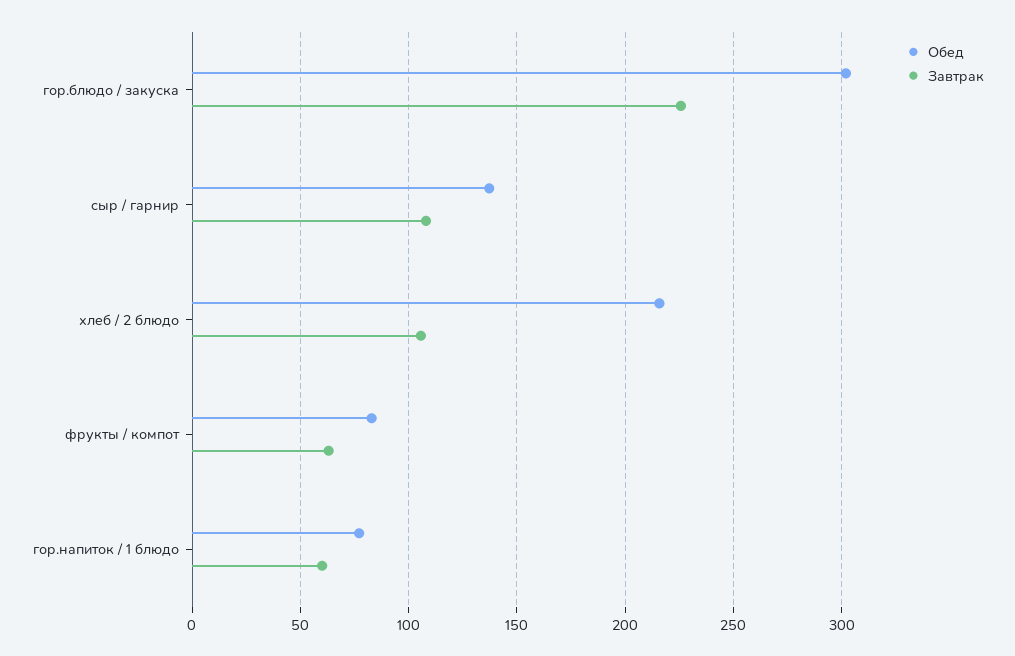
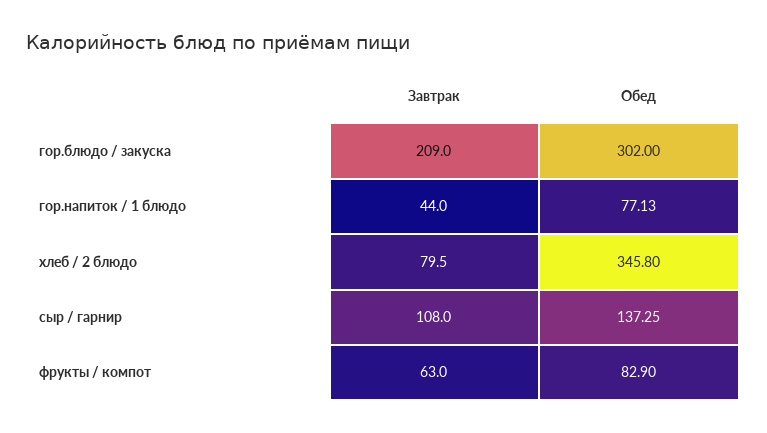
  {
    "Обед": {
      "гор.блюдо / закуска": 302,
      "сыр / гарнир": 137.25,
-     "хлеб / 2 блюдо": 215,
+     "хлеб / 2 блюдо": 345.8,
      "фрукты / компот": 82.9,
      "гор.напиток / 1 блюдо": 77.13
    },
    "Завтрак": {
-     "гор.блюдо / закуска": 225,
+     "гор.блюдо / закуска": 209,
      "сыр / гарнир": 108,
-     "хлеб / 2 блюдо": 105,
+     "хлеб / 2 блюдо": 79.5,
      "фрукты / компот": 63,
-     "гор.напиток / 1 блюдо": 60
+     "гор.напиток / 1 блюдо": 44
    }
  }

